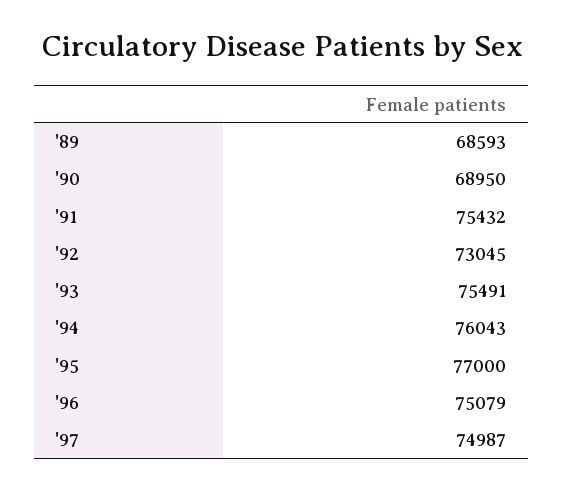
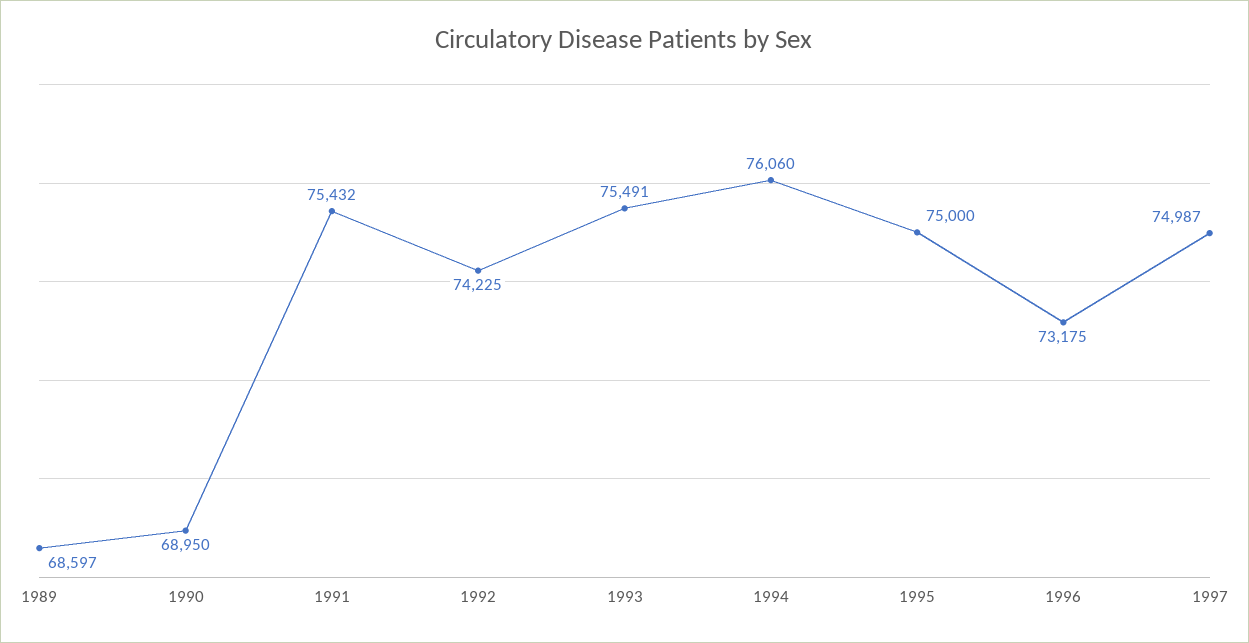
  {
-   "'89": 68593,
+   "'89": 68597,
    "'90": 68950,
    "'91": 75432,
-   "'92": 73045,
+   "'92": 74225,
    "'93": 75491,
-   "'94": 76043,
+   "'94": 76060,
-   "'95": 77000,
+   "'95": 75000,
-   "'96": 75079,
+   "'96": 73175,
    "'97": 74987
  }

